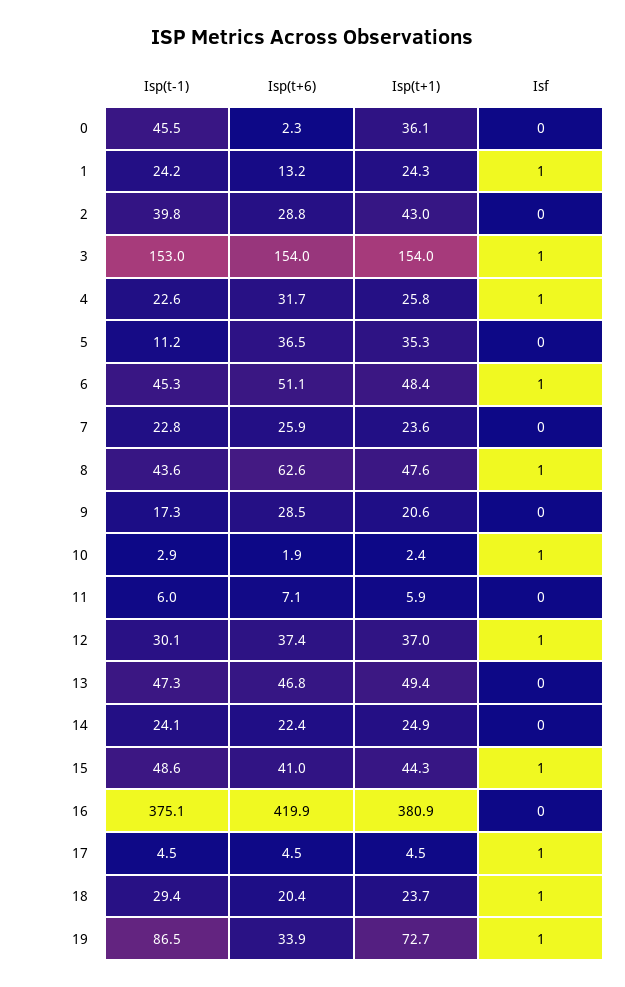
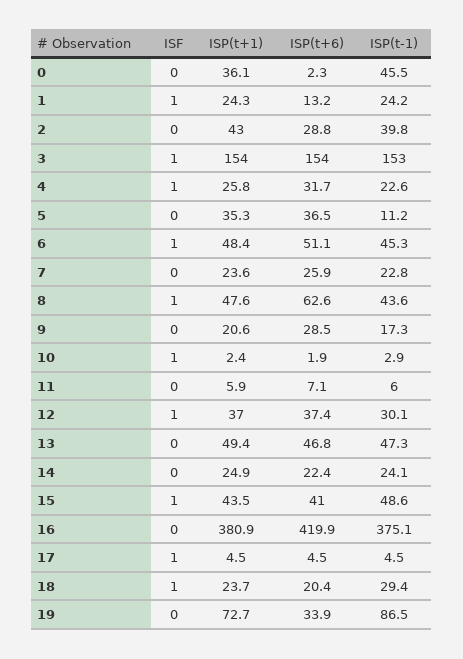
  {
    "Isp(t-1)": {
      "0": 45.5,
      "1": 24.2,
      "2": 39.8,
      "3": 153,
      "4": 22.6,
      "5": 11.2,
      "6": 45.3,
      "7": 22.8,
      "8": 43.6,
      "9": 17.3,
      "10": 2.9,
      "11": 6,
      "12": 30.1,
      "13": 47.3,
      "14": 24.1,
      "15": 48.6,
      "16": 375.1,
      "17": 4.5,
      "18": 29.4,
      "19": 86.5
    },
    "Isp(t+6)": {
      "0": 2.3,
      "1": 13.2,
      "2": 28.8,
      "3": 154,
      "4": 31.7,
      "5": 36.5,
      "6": 51.1,
      "7": 25.9,
      "8": 62.6,
      "9": 28.5,
      "10": 1.9,
      "11": 7.1,
      "12": 37.4,
      "13": 46.8,
      "14": 22.4,
      "15": 41,
      "16": 419.9,
      "17": 4.5,
      "18": 20.4,
      "19": 33.9
    },
    "Isp(t+1)": {
      "0": 36.1,
      "1": 24.3,
      "2": 43,
      "3": 154,
      "4": 25.8,
      "5": 35.3,
      "6": 48.4,
      "7": 23.6,
      "8": 47.6,
      "9": 20.6,
      "10": 2.4,
      "11": 5.9,
      "12": 37,
      "13": 49.4,
      "14": 24.9,
-     "15": 44.3,
+     "15": 43.5,
      "16": 380.9,
      "17": 4.5,
      "18": 23.7,
      "19": 72.7
    },
    "Isf": {
      "0": 0,
      "1": 1,
      "2": 0,
      "3": 1,
      "4": 1,
      "5": 0,
      "6": 1,
      "7": 0,
      "8": 1,
      "9": 0,
      "10": 1,
      "11": 0,
      "12": 1,
      "13": 0,
      "14": 0,
      "15": 1,
      "16": 0,
      "17": 1,
      "18": 1,
-     "19": 1
+     "19": 0
    }
  }

